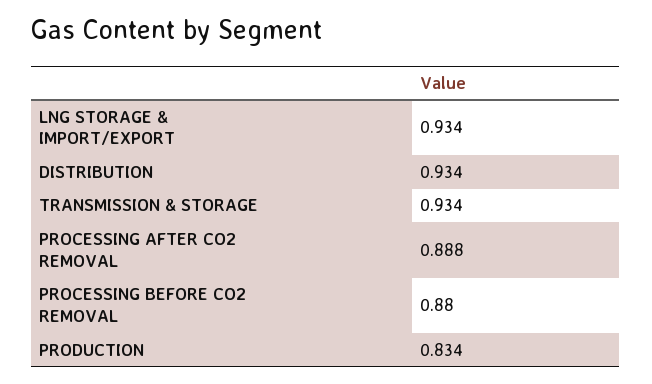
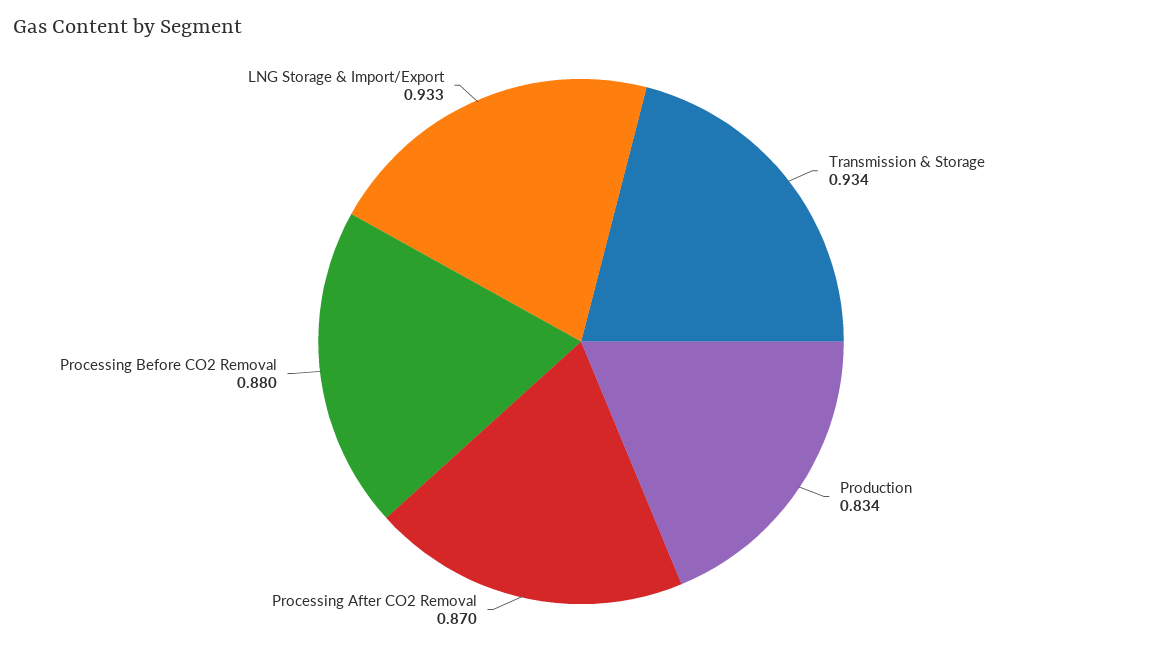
  {
-   "LNG STORAGE & IMPORT/EXPORT": 0.934,
+   "LNG STORAGE & IMPORT/EXPORT": 0.933,
-   "DISTRIBUTION": 0.934,
    "TRANSMISSION & STORAGE": 0.934,
-   "PROCESSING AFTER CO2 REMOVAL": 0.888,
+   "PROCESSING AFTER CO2 REMOVAL": 0.87,
    "PROCESSING BEFORE CO2 REMOVAL": 0.88,
    "PRODUCTION": 0.834
  }

